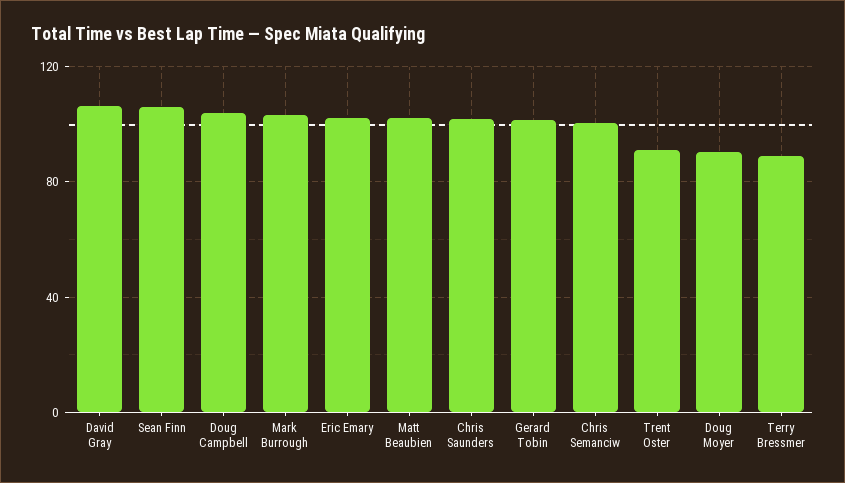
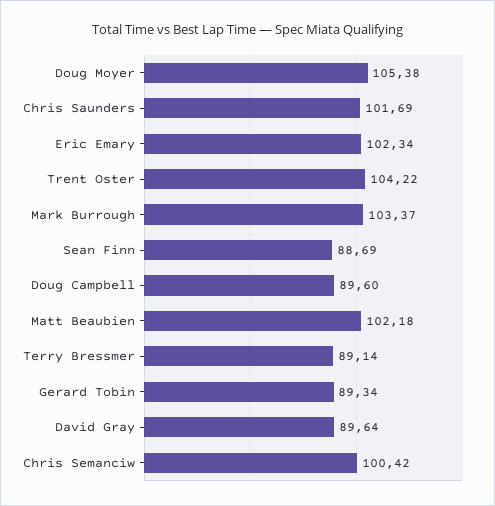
  {
-   "David Gray": 105,
+   "David Gray": 89.64,
-   "Sean Finn": 105,
+   "Sean Finn": 88.69,
-   "Doug Campbell": 105,
+   "Doug Campbell": 89.6,
    "Mark Burrough": 103.37,
    "Eric Emary": 102.34,
    "Matt Beaubien": 102.18,
    "Chris Saunders": 101.69,
-   "Gerard Tobin": 100,
+   "Gerard Tobin": 89.34,
    "Chris Semanciw": 100.42,
-   "Trent Oster": 90,
+   "Trent Oster": 104.22,
-   "Doug Moyer": 90,
+   "Doug Moyer": 105.38,
    "Terry Bressmer": 89.14
  }

